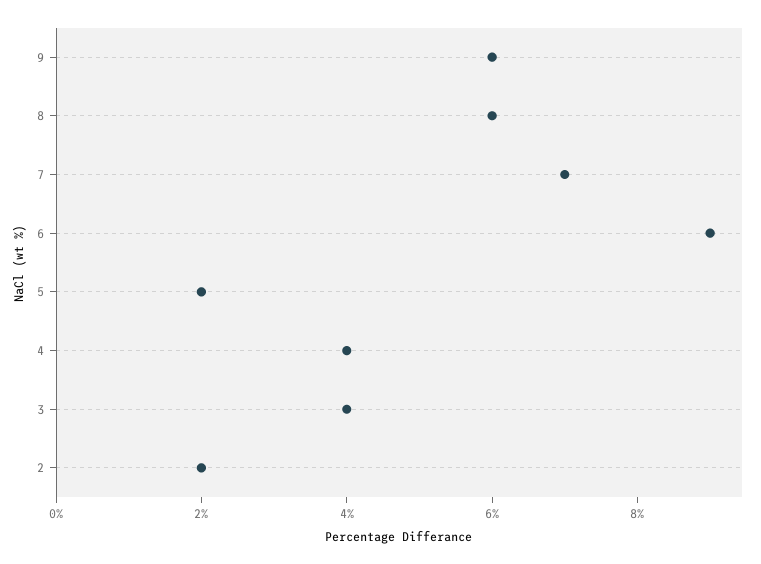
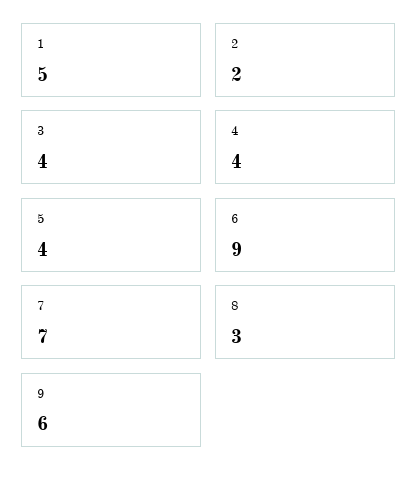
  {
    "9": 6,
-   "8": 6,
+   "8": 3,
    "7": 7,
    "6": 9,
-   "5": 2,
+   "5": 4,
    "4": 4,
    "3": 4,
-   "2": 2
+   "2": 2,
+   "1": 5
  }

